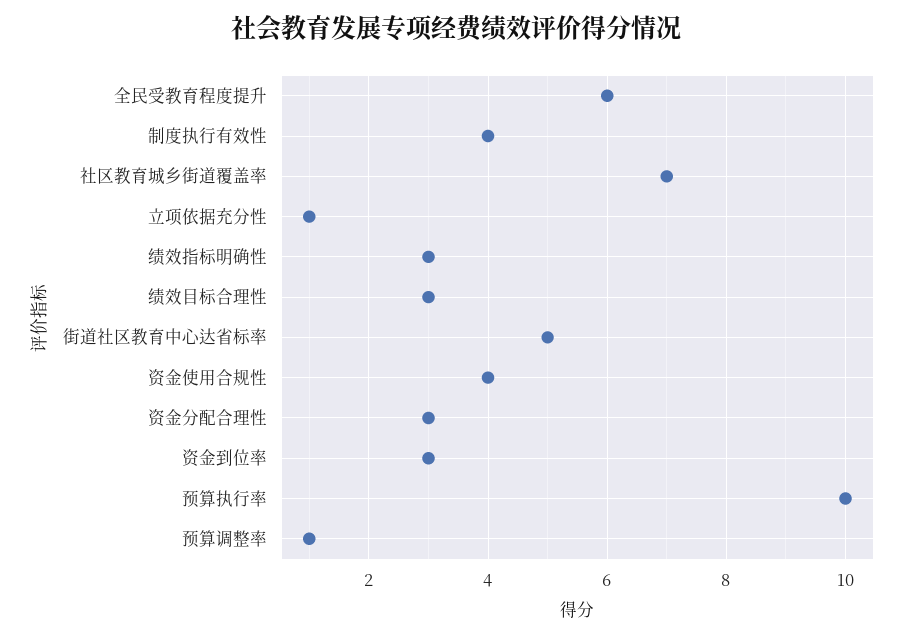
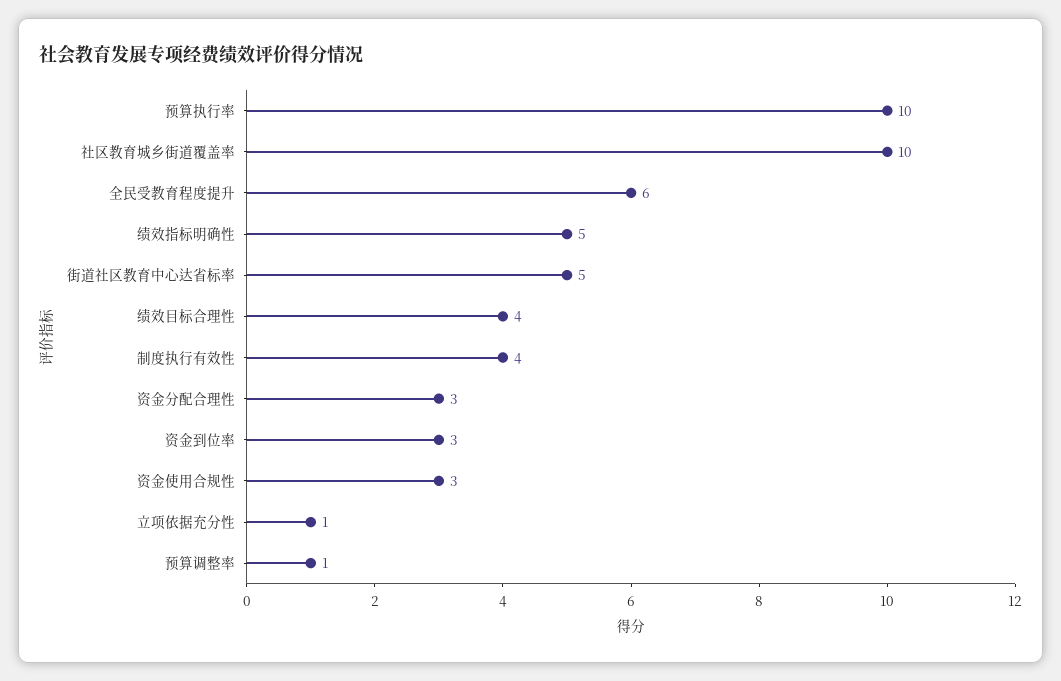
  {
    "全民受教育程度提升": 6,
    "制度执行有效性": 4,
-   "社区教育城乡街道覆盖率": 7,
+   "社区教育城乡街道覆盖率": 10,
    "立项依据充分性": 1,
-   "绩效指标明确性": 3,
+   "绩效指标明确性": 5,
-   "绩效目标合理性": 3,
+   "绩效目标合理性": 4,
    "街道社区教育中心达省标率": 5,
-   "资金使用合规性": 4,
+   "资金使用合规性": 3,
    "资金分配合理性": 3,
    "资金到位率": 3,
    "预算执行率": 10,
    "预算调整率": 1
  }

